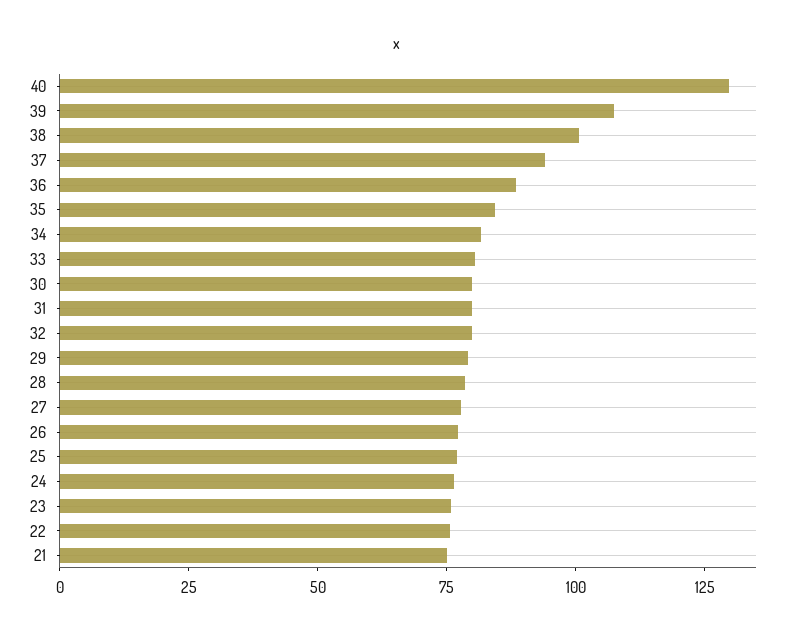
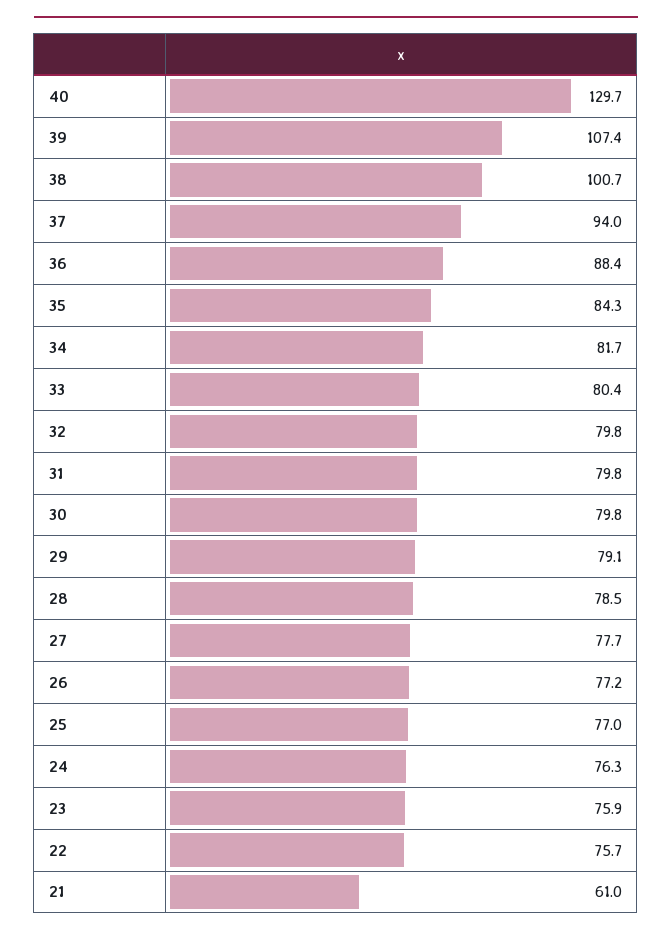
  {
    "40": 129.7,
    "39": 107.4,
    "38": 100.7,
    "37": 94,
    "36": 88.4,
    "35": 84.3,
    "34": 81.7,
    "33": 80.4,
    "30": 79.8,
    "31": 79.8,
    "32": 79.8,
    "29": 79.1,
    "28": 78.5,
    "27": 77.7,
    "26": 77.2,
    "25": 77,
    "24": 76.3,
    "23": 75.9,
    "22": 75.7,
-   "21": 75
+   "21": 61
  }

